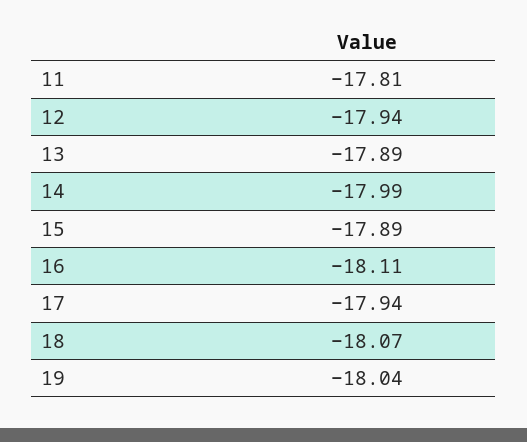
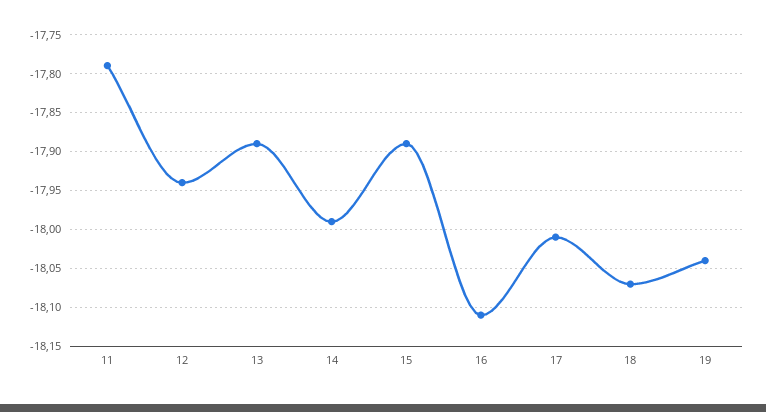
  {
-   "11": -17.81,
+   "11": -17.79,
    "12": -17.94,
    "13": -17.89,
    "14": -17.99,
    "15": -17.89,
    "16": -18.11,
-   "17": -17.94,
+   "17": -18.01,
    "18": -18.07,
    "19": -18.04
  }

